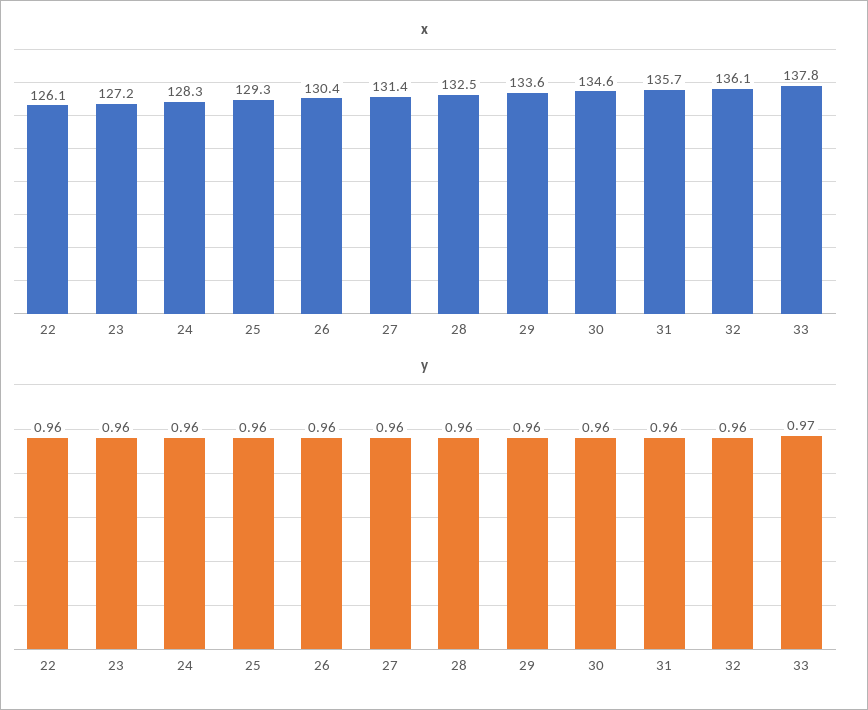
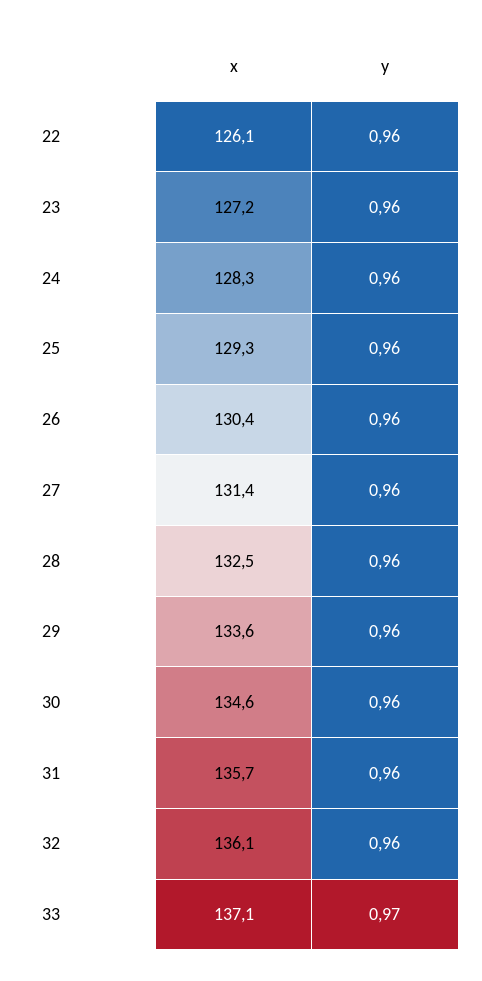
  {
    "x": {
      "22": 126.1,
      "23": 127.2,
      "24": 128.3,
      "25": 129.3,
      "26": 130.4,
      "27": 131.4,
      "28": 132.5,
      "29": 133.6,
      "30": 134.6,
      "31": 135.7,
      "32": 136.1,
-     "33": 137.8
+     "33": 137.1
    },
    "y": {
      "22": 0.96,
      "23": 0.96,
      "24": 0.96,
      "25": 0.96,
      "26": 0.96,
      "27": 0.96,
      "28": 0.96,
      "29": 0.96,
      "30": 0.96,
      "31": 0.96,
      "32": 0.96,
      "33": 0.97
    }
  }

